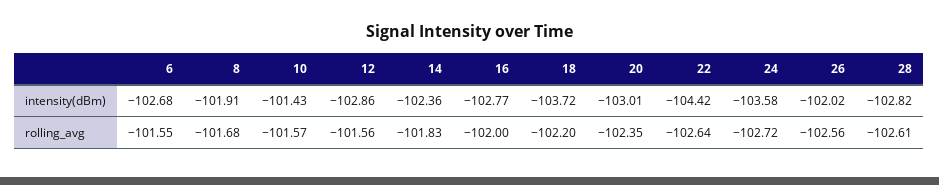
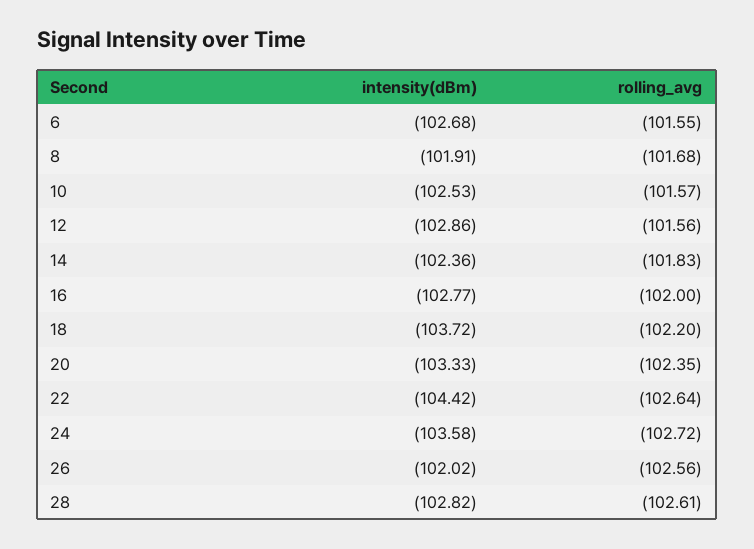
  {
    "6": {
      "intensity(dBm)": -102.68,
      "rolling_avg": -101.55
    },
    "8": {
      "intensity(dBm)": -101.91,
      "rolling_avg": -101.68
    },
    "10": {
-     "intensity(dBm)": -101.43,
+     "intensity(dBm)": -102.53,
      "rolling_avg": -101.57
    },
    "12": {
      "intensity(dBm)": -102.86,
      "rolling_avg": -101.56
    },
    "14": {
      "intensity(dBm)": -102.36,
      "rolling_avg": -101.83
    },
    "16": {
      "intensity(dBm)": -102.77,
      "rolling_avg": -102
    },
    "18": {
      "intensity(dBm)": -103.72,
      "rolling_avg": -102.2
    },
    "20": {
-     "intensity(dBm)": -103.01,
+     "intensity(dBm)": -103.33,
      "rolling_avg": -102.35
    },
    "22": {
      "intensity(dBm)": -104.42,
      "rolling_avg": -102.64
    },
    "24": {
      "intensity(dBm)": -103.58,
      "rolling_avg": -102.72
    },
    "26": {
      "intensity(dBm)": -102.02,
      "rolling_avg": -102.56
    },
    "28": {
      "intensity(dBm)": -102.82,
      "rolling_avg": -102.61
    }
  }

